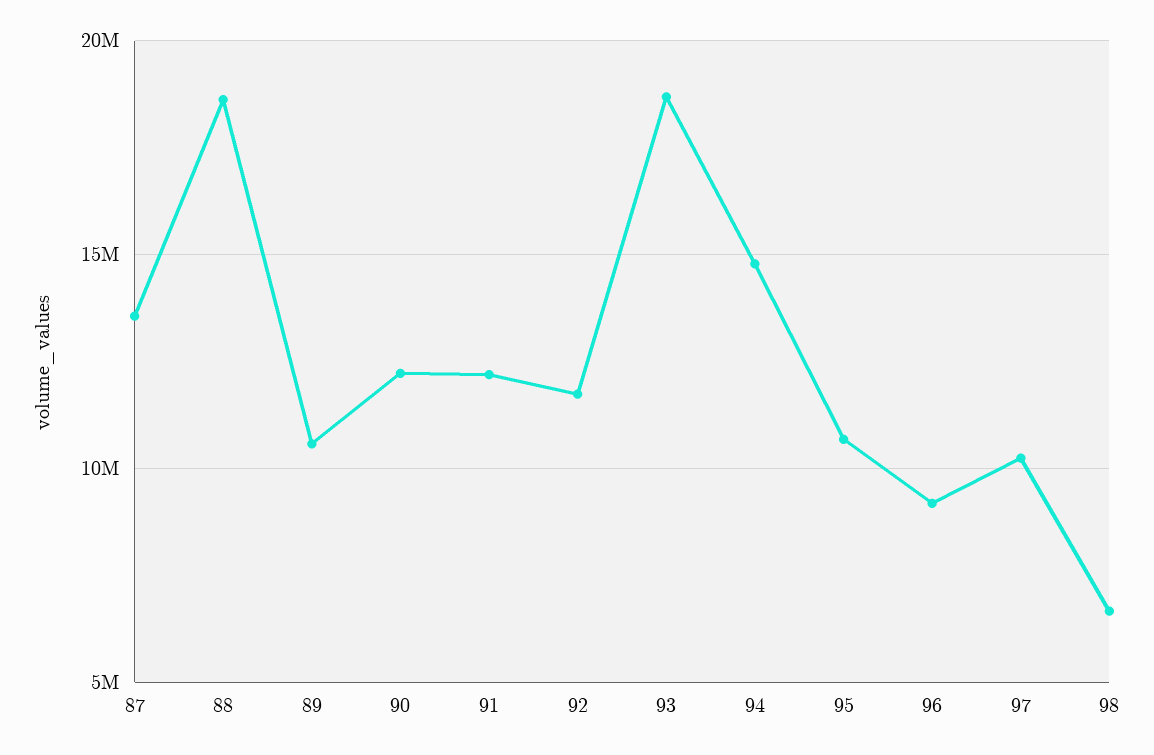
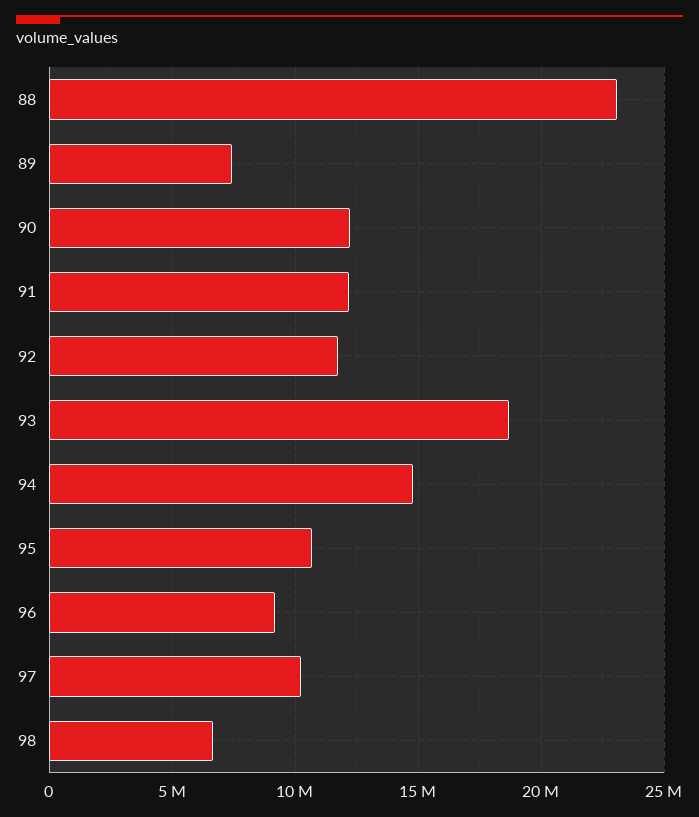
  {
-   "87": 13500000,
-   "88": 18500000,
+   "88": 23000000,
-   "89": 10500000,
+   "89": 7500000,
    "90": 12000000,
    "91": 12000000,
    "92": 11500000,
    "93": 18500000,
    "94": 15000000,
    "95": 10500000,
    "96": 9000000,
    "97": 10000000,
    "98": 6500000
  }

